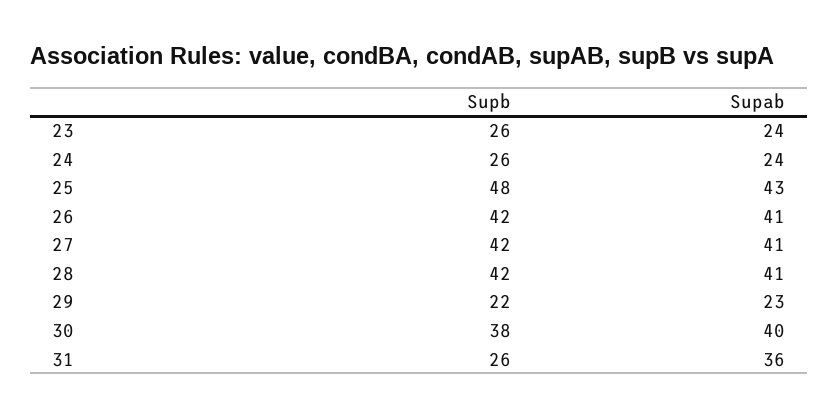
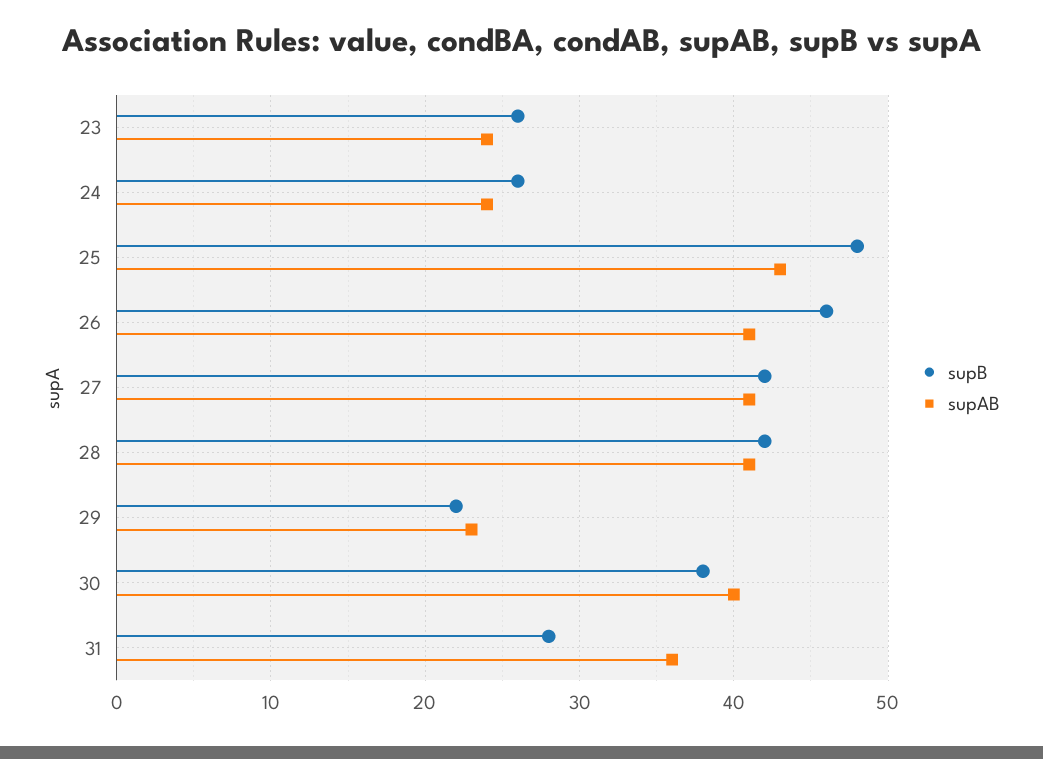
  {
    "Supb": {
      "23": 26,
      "24": 26,
      "25": 48,
-     "26": 42,
+     "26": 46,
      "27": 42,
      "28": 42,
      "29": 22,
      "30": 38,
-     "31": 26
+     "31": 28
    },
    "Supab": {
      "23": 24,
      "24": 24,
      "25": 43,
      "26": 41,
      "27": 41,
      "28": 41,
      "29": 23,
      "30": 40,
      "31": 36
    }
  }

